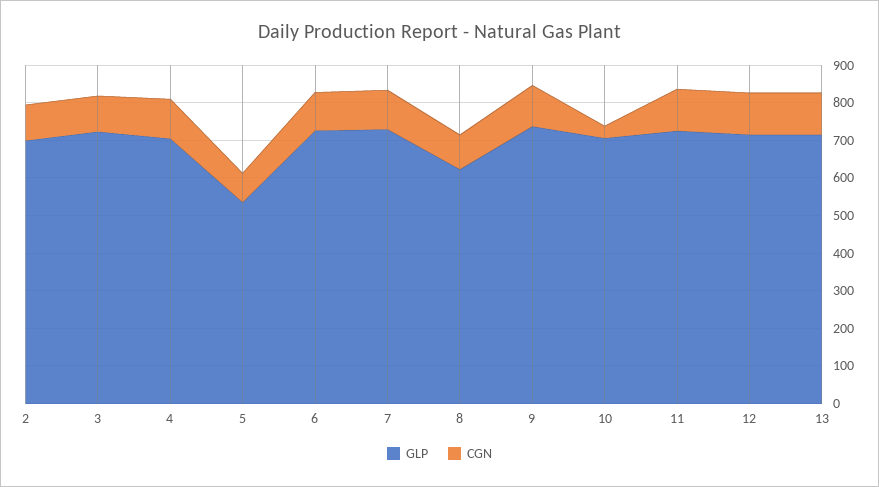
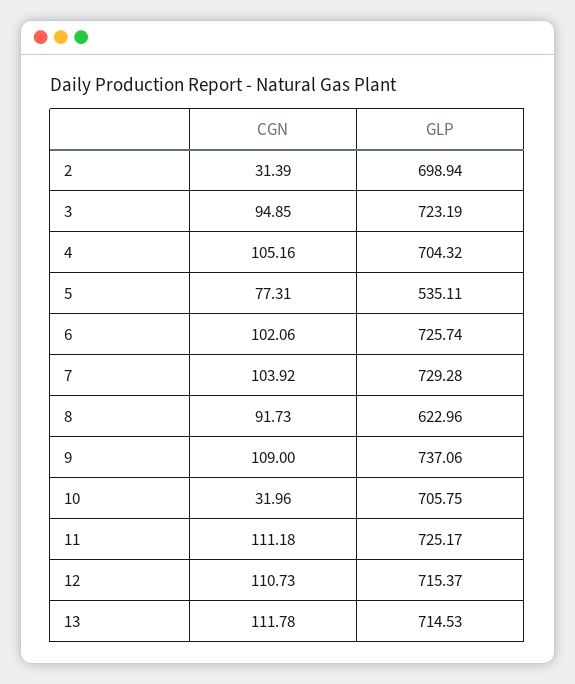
  {
    "GLP": {
      "2": 698.94,
      "3": 723.19,
      "4": 704.32,
      "5": 535.11,
      "6": 725.74,
      "7": 729.28,
      "8": 622.96,
      "9": 737.06,
      "10": 705.75,
      "11": 725.17,
      "12": 715.37,
      "13": 714.53
    },
    "CGN": {
-     "2": 100,
+     "2": 31.39,
      "3": 94.85,
      "4": 105.16,
      "5": 77.31,
      "6": 102.06,
      "7": 103.92,
      "8": 91.73,
      "9": 109,
      "10": 31.96,
      "11": 111.18,
      "12": 110.73,
      "13": 111.78
    }
  }

